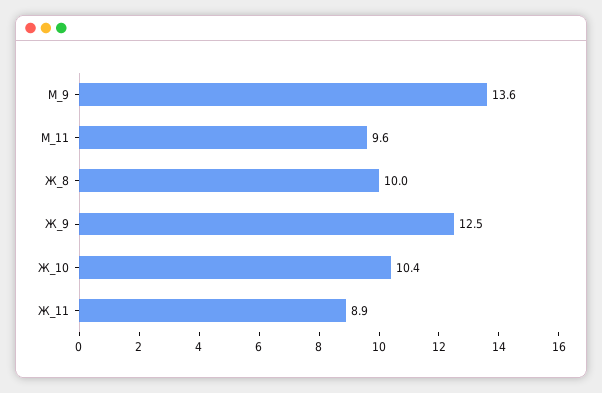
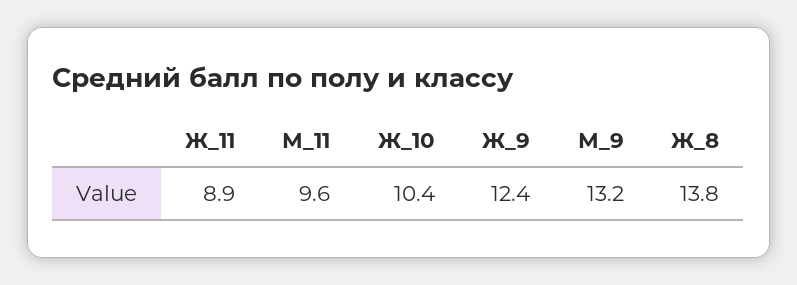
  {
-   "М_9": 13.6,
+   "М_9": 13.2,
    "М_11": 9.6,
-   "Ж_8": 10,
+   "Ж_8": 13.8,
-   "Ж_9": 12.5,
+   "Ж_9": 12.4,
    "Ж_10": 10.4,
    "Ж_11": 8.9
  }

